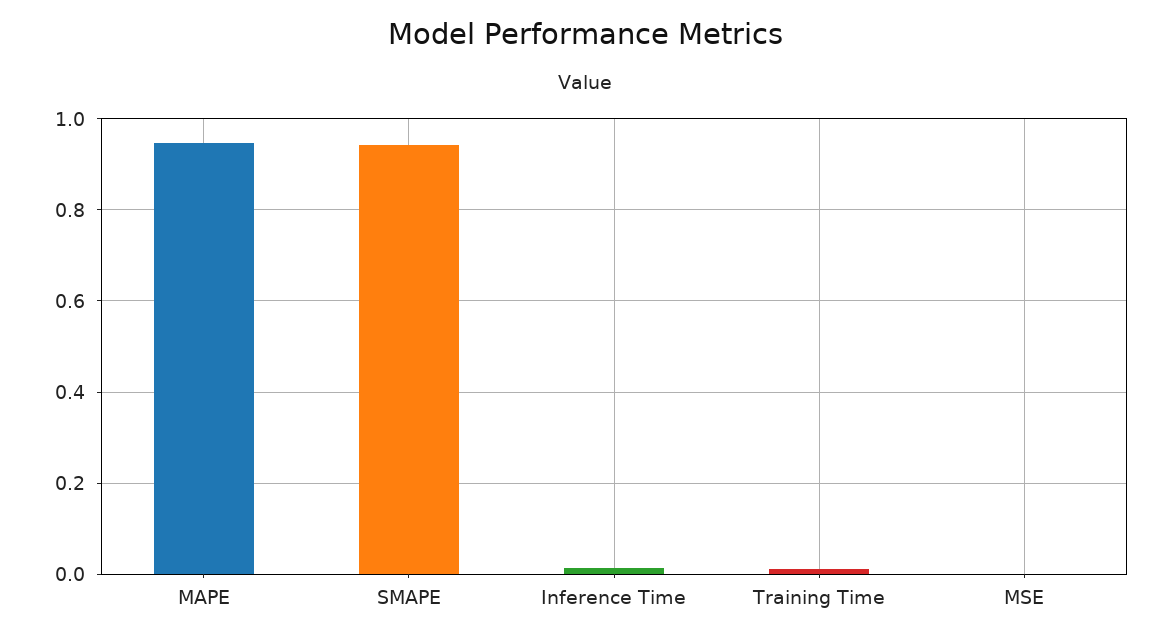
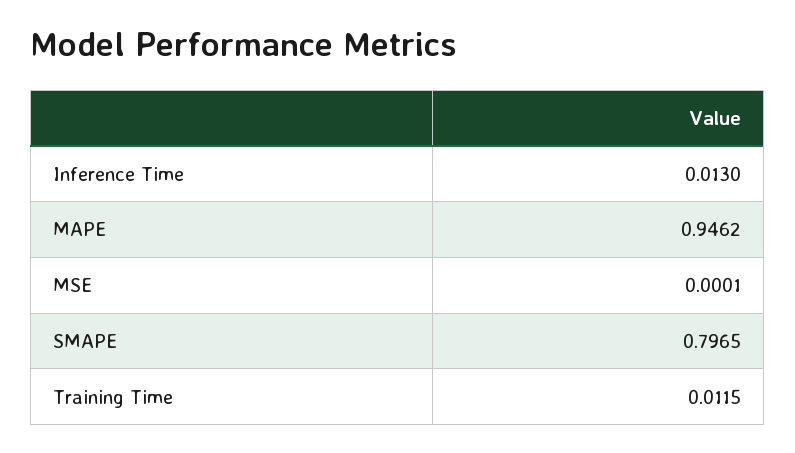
  {
    "MAPE": 0.9462,
-   "SMAPE": 0.94,
+   "SMAPE": 0.7965,
    "Inference Time": 0.013,
    "Training Time": 0.0115,
    "MSE": 0.0001
  }

